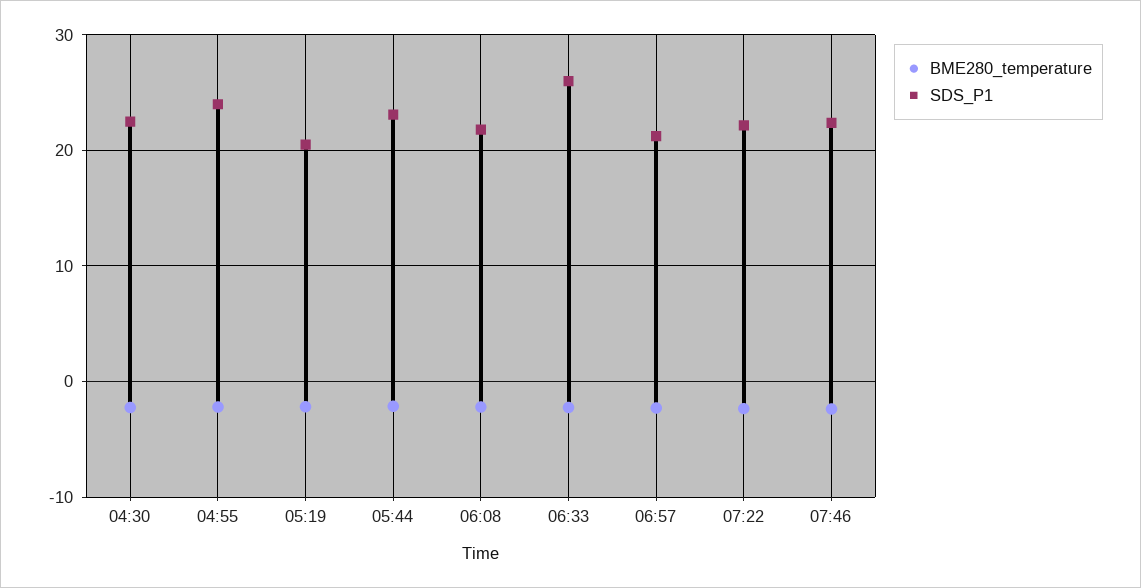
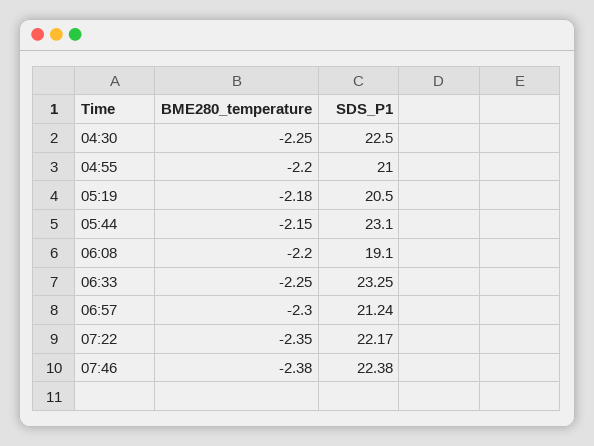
  {
    "BME280_temperature": {
      "04:30": -2.25,
      "04:55": -2.2,
      "05:19": -2.18,
      "05:44": -2.15,
      "06:08": -2.2,
      "06:33": -2.25,
      "06:57": -2.3,
      "07:22": -2.35,
      "07:46": -2.38
    },
    "SDS_P1": {
      "04:30": 22.5,
-     "04:55": 24,
+     "04:55": 21,
      "05:19": 20.5,
      "05:44": 23.1,
-     "06:08": 22,
+     "06:08": 19.1,
-     "06:33": 26,
+     "06:33": 23.25,
      "06:57": 21.24,
      "07:22": 22.17,
      "07:46": 22.38
    }
  }

